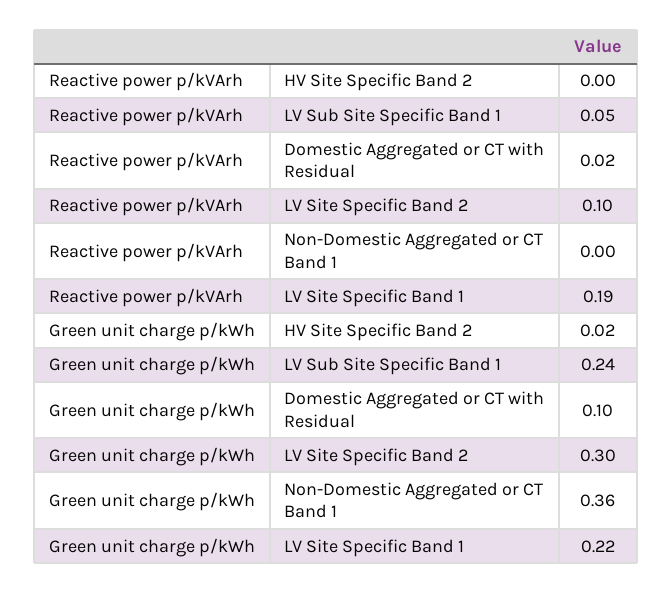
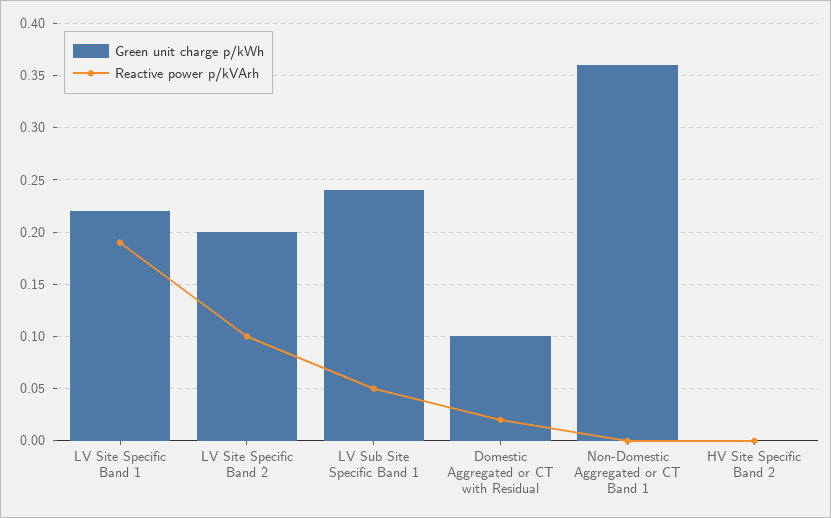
  {
    "Reactive power p/kVArh": {
      "HV Site Specific Band 2": 0,
      "LV Sub Site Specific Band 1": 0.05,
      "Domestic Aggregated or CT with Residual": 0.02,
      "LV Site Specific Band 2": 0.1,
      "Non-Domestic Aggregated or CT Band 1": 0,
      "LV Site Specific Band 1": 0.19
    },
    "Green unit charge p/kWh": {
-     "HV Site Specific Band 2": 0.02,
+     "HV Site Specific Band 2": 0,
      "LV Sub Site Specific Band 1": 0.24,
      "Domestic Aggregated or CT with Residual": 0.1,
-     "LV Site Specific Band 2": 0.3,
+     "LV Site Specific Band 2": 0.2,
      "Non-Domestic Aggregated or CT Band 1": 0.36,
      "LV Site Specific Band 1": 0.22
    }
  }

